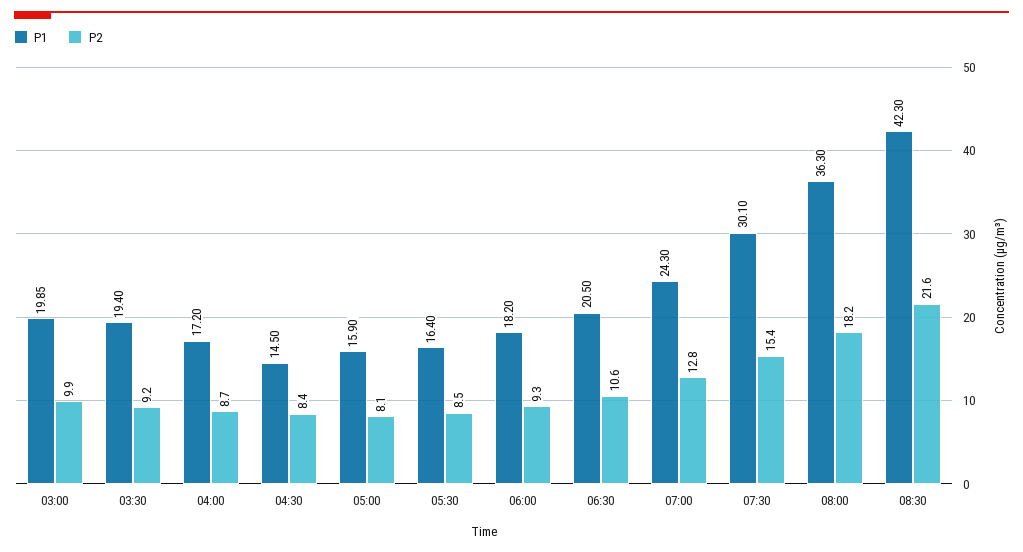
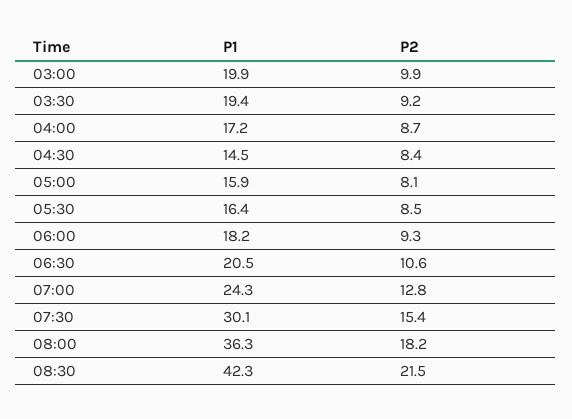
  {
    "P1": {
      "03:00": 19.85,
      "03:30": 19.4,
      "04:00": 17.2,
      "04:30": 14.5,
      "05:00": 15.9,
      "05:30": 16.4,
      "06:00": 18.2,
      "06:30": 20.5,
      "07:00": 24.3,
      "07:30": 30.1,
      "08:00": 36.3,
      "08:30": 42.3
    },
    "P2": {
      "03:00": 9.9,
      "03:30": 9.2,
      "04:00": 8.7,
      "04:30": 8.4,
      "05:00": 8.1,
      "05:30": 8.5,
      "06:00": 9.3,
      "06:30": 10.6,
      "07:00": 12.8,
      "07:30": 15.4,
      "08:00": 18.2,
-     "08:30": 21.6
+     "08:30": 21.5
    }
  }

